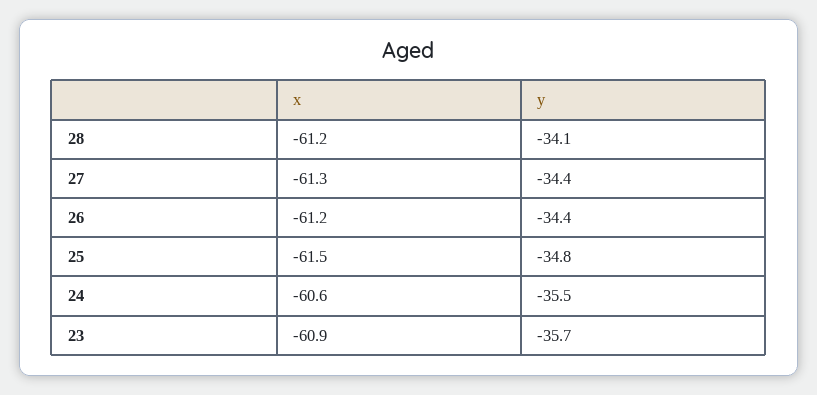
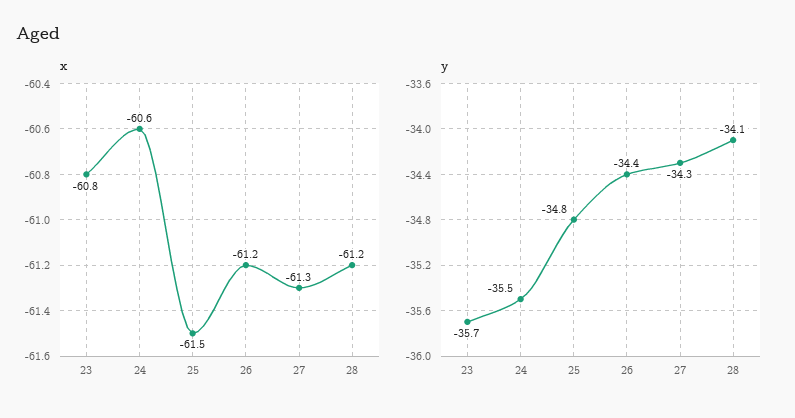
  {
    "x": {
      "28": -61.2,
      "27": -61.3,
      "26": -61.2,
      "25": -61.5,
      "24": -60.6,
-     "23": -60.9
+     "23": -60.8
    },
    "y": {
      "28": -34.1,
-     "27": -34.4,
+     "27": -34.3,
      "26": -34.4,
      "25": -34.8,
      "24": -35.5,
      "23": -35.7
    }
  }

